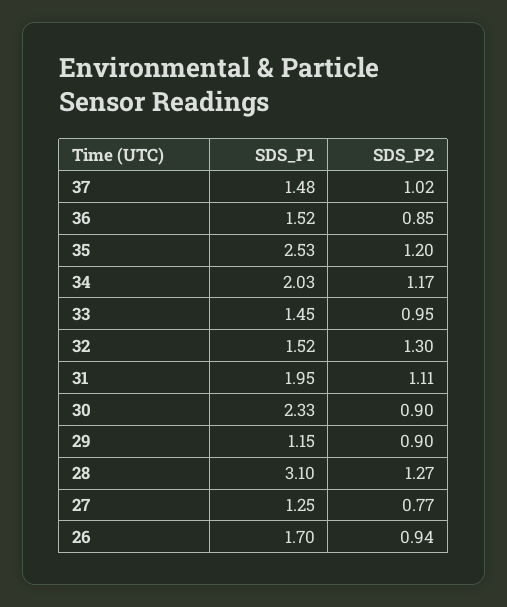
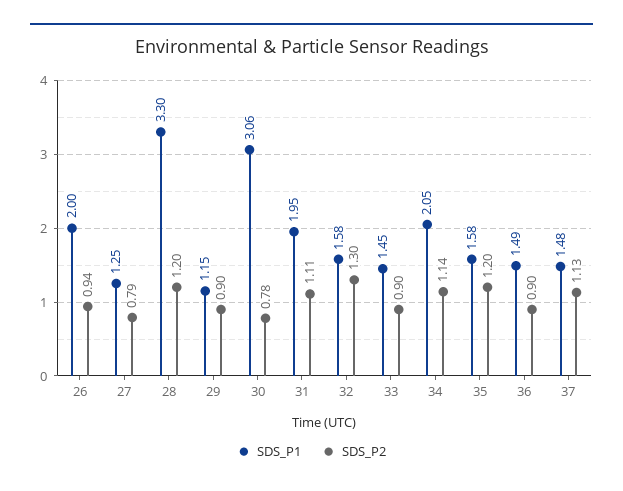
  {
    "SDS_P1": {
      "37": 1.48,
-     "36": 1.52,
+     "36": 1.49,
-     "35": 2.53,
+     "35": 1.58,
-     "34": 2.03,
+     "34": 2.05,
      "33": 1.45,
-     "32": 1.52,
+     "32": 1.58,
      "31": 1.95,
-     "30": 2.33,
+     "30": 3.06,
      "29": 1.15,
-     "28": 3.1,
+     "28": 3.3,
      "27": 1.25,
-     "26": 1.7
+     "26": 2
    },
    "SDS_P2": {
-     "37": 1.02,
+     "37": 1.13,
-     "36": 0.85,
+     "36": 0.9,
      "35": 1.2,
-     "34": 1.17,
+     "34": 1.14,
-     "33": 0.95,
+     "33": 0.9,
      "32": 1.3,
      "31": 1.11,
-     "30": 0.9,
+     "30": 0.78,
      "29": 0.9,
-     "28": 1.27,
+     "28": 1.2,
-     "27": 0.77,
+     "27": 0.79,
      "26": 0.94
    }
  }

